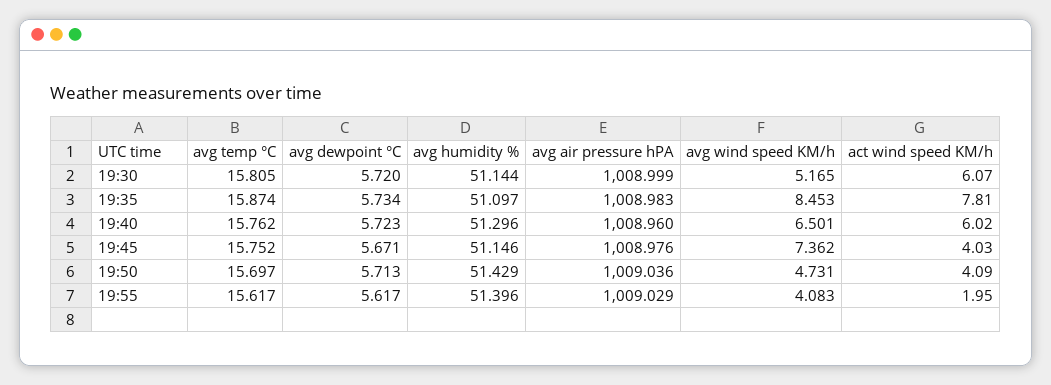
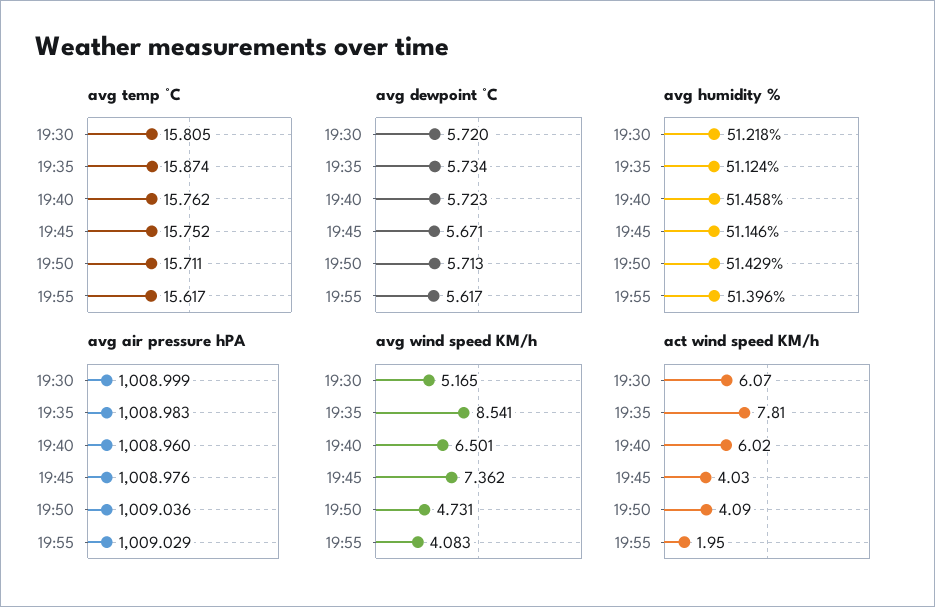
  {
    "avg temp °C": {
      "19:30": 15.805,
      "19:35": 15.874,
      "19:40": 15.762,
      "19:45": 15.752,
-     "19:50": 15.697,
+     "19:50": 15.711,
      "19:55": 15.617
    },
    "avg dewpoint °C": {
      "19:30": 5.72,
      "19:35": 5.734,
      "19:40": 5.723,
      "19:45": 5.671,
      "19:50": 5.713,
      "19:55": 5.617
    },
    "avg humidity %": {
-     "19:30": 51.144,
+     "19:30": 51.218,
-     "19:35": 51.097,
+     "19:35": 51.124,
-     "19:40": 51.296,
+     "19:40": 51.458,
      "19:45": 51.146,
      "19:50": 51.429,
      "19:55": 51.396
    },
    "avg air pressure hPA": {
      "19:30": 1008.999,
      "19:35": 1008.983,
      "19:40": 1008.96,
      "19:45": 1008.976,
      "19:50": 1009.036,
      "19:55": 1009.029
    },
    "avg wind speed KM/h": {
      "19:30": 5.165,
-     "19:35": 8.453,
+     "19:35": 8.541,
      "19:40": 6.501,
      "19:45": 7.362,
      "19:50": 4.731,
      "19:55": 4.083
    },
    "act wind speed KM/h": {
      "19:30": 6.07,
      "19:35": 7.81,
      "19:40": 6.02,
      "19:45": 4.03,
      "19:50": 4.09,
      "19:55": 1.95
    }
  }

